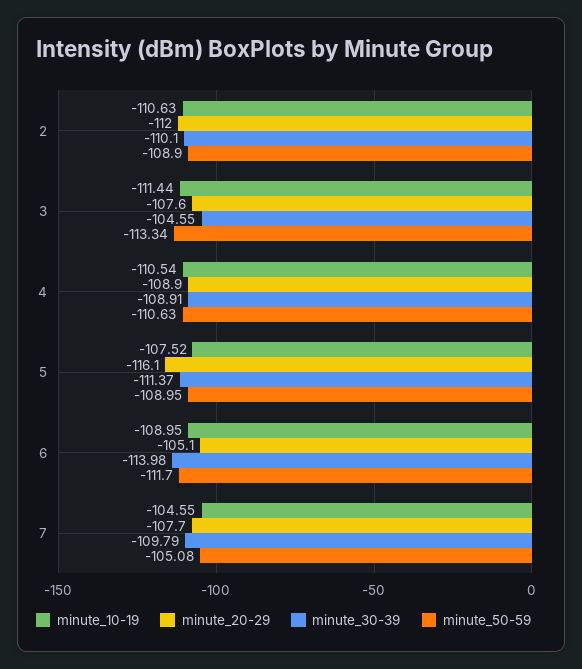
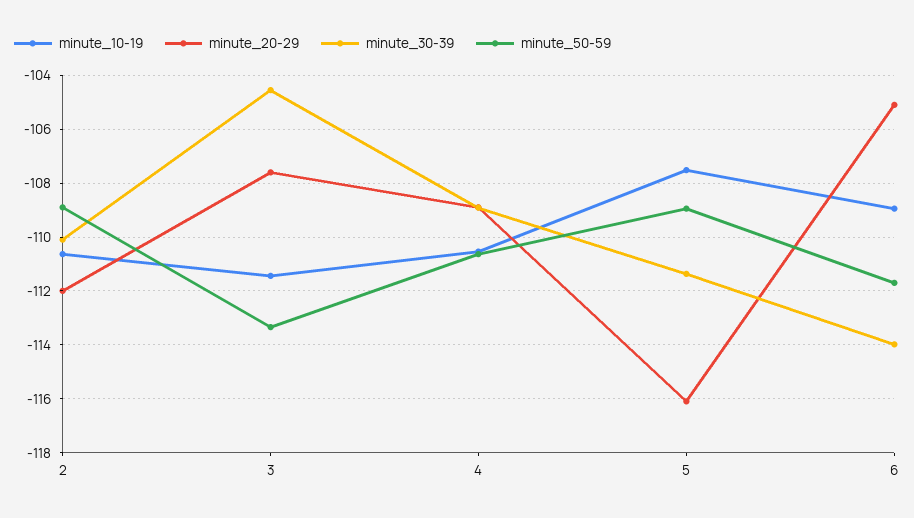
  {
    "minute_10-19": {
      "2": -110.63,
      "3": -111.44,
      "4": -110.54,
      "5": -107.52,
-     "6": -108.95,
+     "6": -108.95
-     "7": -104.55
    },
    "minute_20-29": {
      "2": -112,
      "3": -107.6,
      "4": -108.9,
      "5": -116.1,
-     "6": -105.1,
+     "6": -105.1
-     "7": -107.7
    },
    "minute_30-39": {
      "2": -110.1,
      "3": -104.55,
      "4": -108.91,
      "5": -111.37,
-     "6": -113.98,
+     "6": -113.98
-     "7": -109.79
    },
    "minute_50-59": {
      "2": -108.9,
      "3": -113.34,
      "4": -110.63,
      "5": -108.95,
-     "6": -111.7,
+     "6": -111.7
-     "7": -105.08
    }
  }

